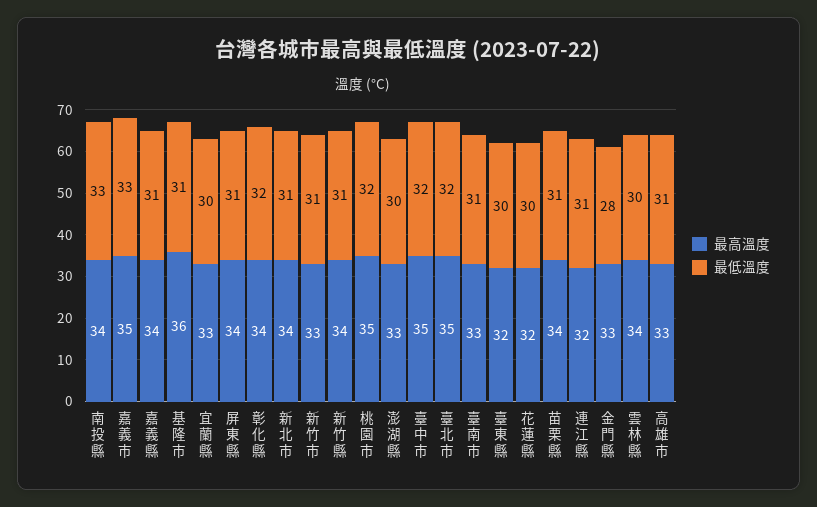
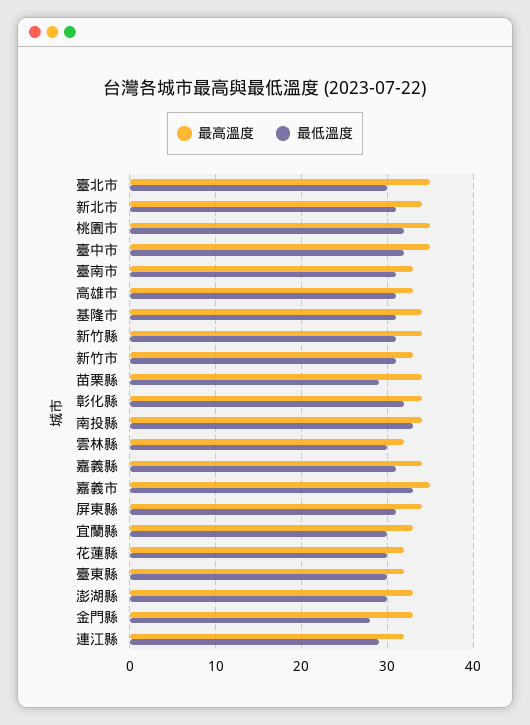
  {
    "最高溫度": {
      "南投縣": 34,
      "嘉義市": 35,
      "嘉義縣": 34,
-     "基隆市": 36,
+     "基隆市": 34,
      "宜蘭縣": 33,
      "屏東縣": 34,
      "彰化縣": 34,
      "新北市": 34,
      "新竹市": 33,
      "新竹縣": 34,
      "桃園市": 35,
      "澎湖縣": 33,
      "臺中市": 35,
      "臺北市": 35,
      "臺南市": 33,
      "臺東縣": 32,
      "花蓮縣": 32,
      "苗栗縣": 34,
      "連江縣": 32,
      "金門縣": 33,
-     "雲林縣": 34,
+     "雲林縣": 32,
      "高雄市": 33
    },
    "最低溫度": {
      "南投縣": 33,
      "嘉義市": 33,
      "嘉義縣": 31,
      "基隆市": 31,
      "宜蘭縣": 30,
      "屏東縣": 31,
      "彰化縣": 32,
      "新北市": 31,
      "新竹市": 31,
      "新竹縣": 31,
      "桃園市": 32,
      "澎湖縣": 30,
      "臺中市": 32,
-     "臺北市": 32,
+     "臺北市": 30,
      "臺南市": 31,
      "臺東縣": 30,
      "花蓮縣": 30,
-     "苗栗縣": 31,
+     "苗栗縣": 29,
-     "連江縣": 31,
+     "連江縣": 29,
      "金門縣": 28,
      "雲林縣": 30,
      "高雄市": 31
    }
  }

